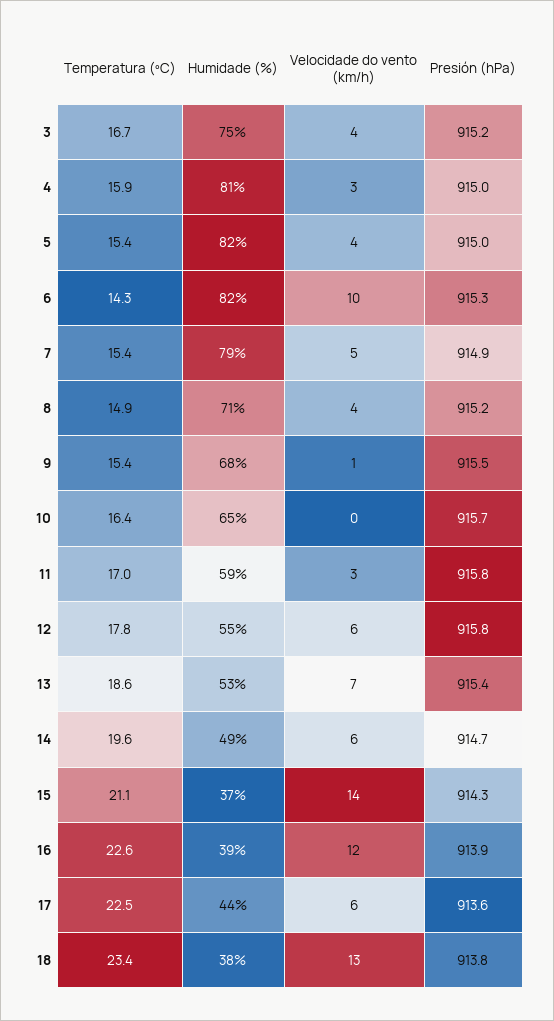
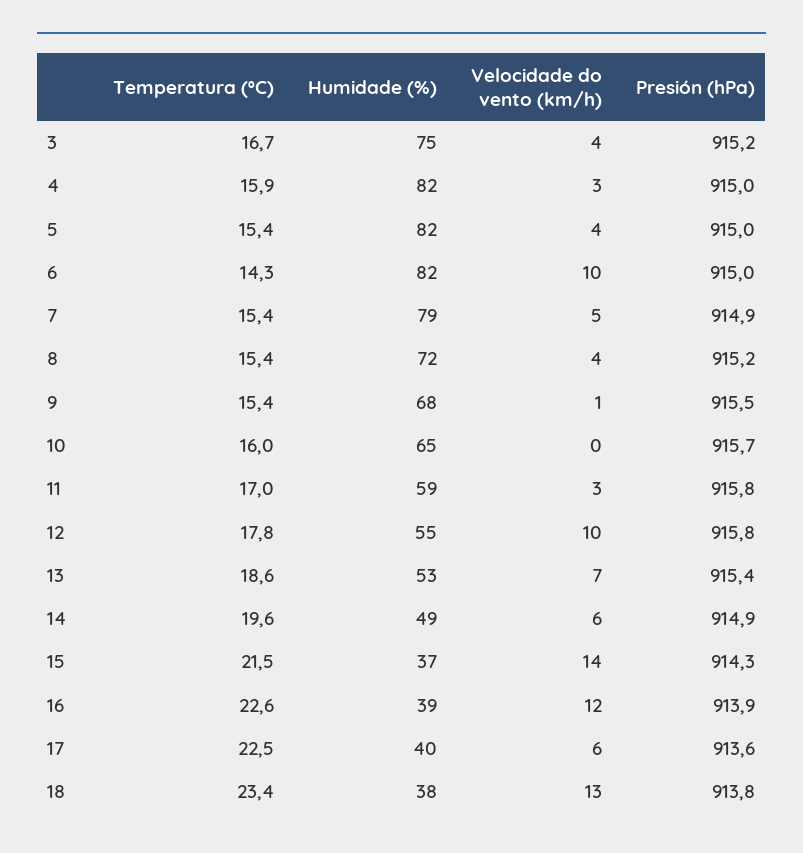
  {
    "Temperatura (ºC)": {
      "3": 16.7,
      "4": 15.9,
      "5": 15.4,
      "6": 14.3,
      "7": 15.4,
-     "8": 14.9,
+     "8": 15.4,
      "9": 15.4,
-     "10": 16.4,
+     "10": 16,
      "11": 17,
      "12": 17.8,
      "13": 18.6,
      "14": 19.6,
-     "15": 21.1,
+     "15": 21.5,
      "16": 22.6,
      "17": 22.5,
      "18": 23.4
    },
    "Humidade (%)": {
      "3": 75,
-     "4": 81,
+     "4": 82,
      "5": 82,
      "6": 82,
      "7": 79,
-     "8": 71,
+     "8": 72,
      "9": 68,
      "10": 65,
      "11": 59,
      "12": 55,
      "13": 53,
      "14": 49,
      "15": 37,
      "16": 39,
-     "17": 44,
+     "17": 40,
      "18": 38
    },
    "Velocidade do vento (km/h)": {
      "3": 4,
      "4": 3,
      "5": 4,
      "6": 10,
      "7": 5,
      "8": 4,
      "9": 1,
      "10": 0,
      "11": 3,
-     "12": 6,
+     "12": 10,
      "13": 7,
      "14": 6,
      "15": 14,
      "16": 12,
      "17": 6,
      "18": 13
    },
    "Presión (hPa)": {
      "3": 915.2,
      "4": 915,
      "5": 915,
-     "6": 915.3,
+     "6": 915,
      "7": 914.9,
      "8": 915.2,
      "9": 915.5,
      "10": 915.7,
      "11": 915.8,
      "12": 915.8,
      "13": 915.4,
-     "14": 914.7,
+     "14": 914.9,
      "15": 914.3,
      "16": 913.9,
      "17": 913.6,
      "18": 913.8
    }
  }

